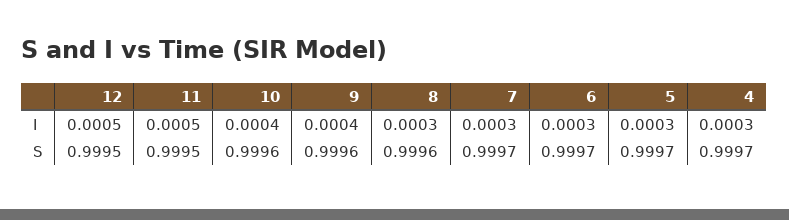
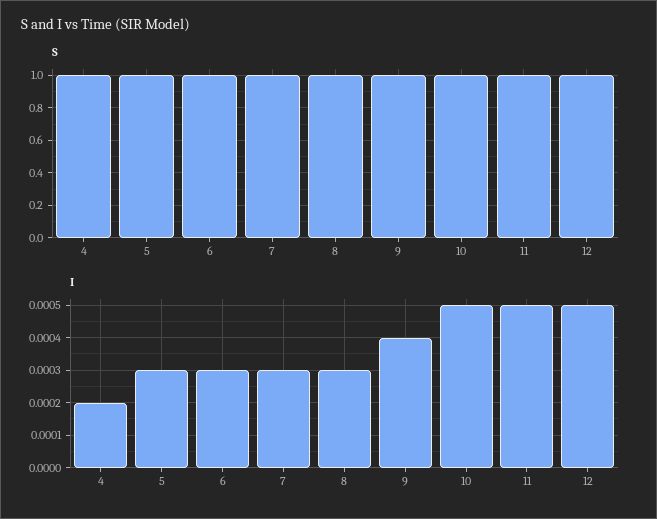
  {
    "I": {
      "12": 0.0005,
      "11": 0.0005,
-     "10": 0.0004,
+     "10": 0.0005,
      "9": 0.0004,
      "8": 0.0003,
      "7": 0.0003,
      "6": 0.0003,
      "5": 0.0003,
-     "4": 0.0003
+     "4": 0.0002
    },
    "S": {
      "12": 0.9995,
      "11": 0.9995,
      "10": 0.9996,
      "9": 0.9996,
      "8": 0.9996,
      "7": 0.9997,
      "6": 0.9997,
      "5": 0.9997,
      "4": 0.9997
    }
  }

